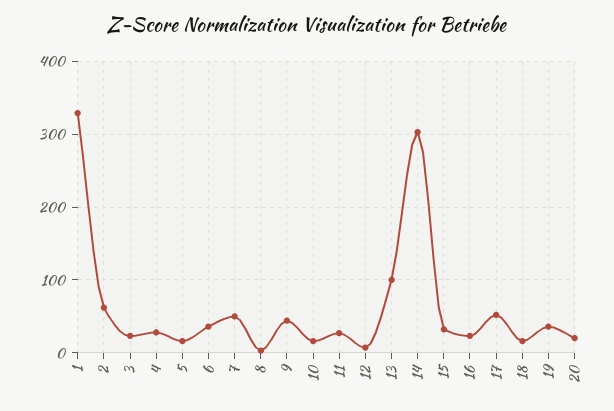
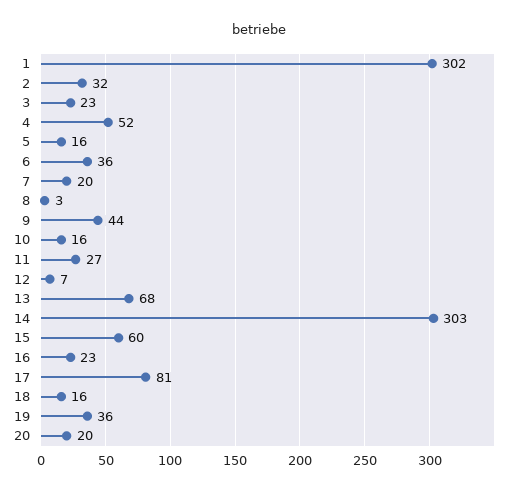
  {
-   "1": 330,
+   "1": 302,
-   "2": 60,
+   "2": 32,
    "3": 23,
-   "4": 30,
+   "4": 52,
    "5": 16,
    "6": 36,
-   "7": 50,
+   "7": 20,
    "8": 3,
    "9": 44,
    "10": 16,
    "11": 27,
    "12": 7,
-   "13": 100,
+   "13": 68,
    "14": 303,
-   "15": 30,
+   "15": 60,
    "16": 23,
-   "17": 50,
+   "17": 81,
    "18": 16,
    "19": 36,
    "20": 20
  }

